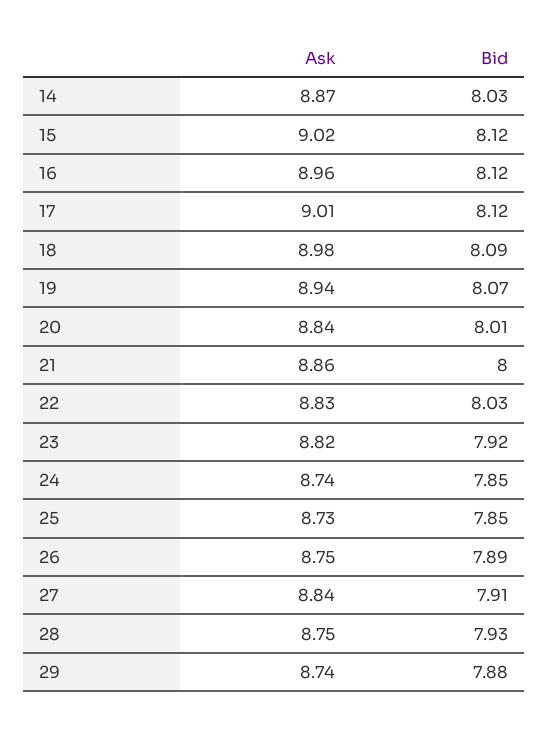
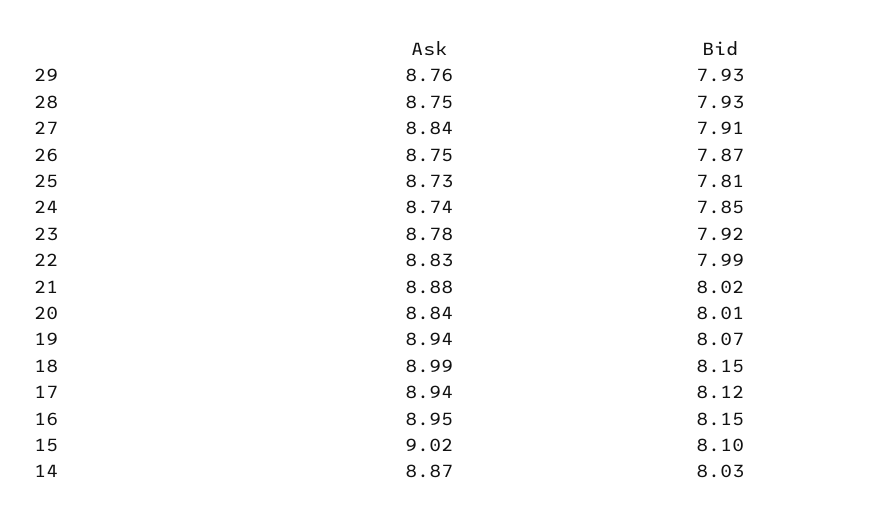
  {
    "Ask": {
      "14": 8.87,
      "15": 9.02,
-     "16": 8.96,
+     "16": 8.95,
-     "17": 9.01,
+     "17": 8.94,
-     "18": 8.98,
+     "18": 8.99,
      "19": 8.94,
      "20": 8.84,
-     "21": 8.86,
+     "21": 8.88,
      "22": 8.83,
-     "23": 8.82,
+     "23": 8.78,
      "24": 8.74,
      "25": 8.73,
      "26": 8.75,
      "27": 8.84,
      "28": 8.75,
-     "29": 8.74
+     "29": 8.76
    },
    "Bid": {
      "14": 8.03,
-     "15": 8.12,
+     "15": 8.1,
-     "16": 8.12,
+     "16": 8.15,
      "17": 8.12,
-     "18": 8.09,
+     "18": 8.15,
      "19": 8.07,
      "20": 8.01,
-     "21": 8,
+     "21": 8.02,
-     "22": 8.03,
+     "22": 7.99,
      "23": 7.92,
      "24": 7.85,
-     "25": 7.85,
+     "25": 7.81,
-     "26": 7.89,
+     "26": 7.87,
      "27": 7.91,
      "28": 7.93,
-     "29": 7.88
+     "29": 7.93
    }
  }

